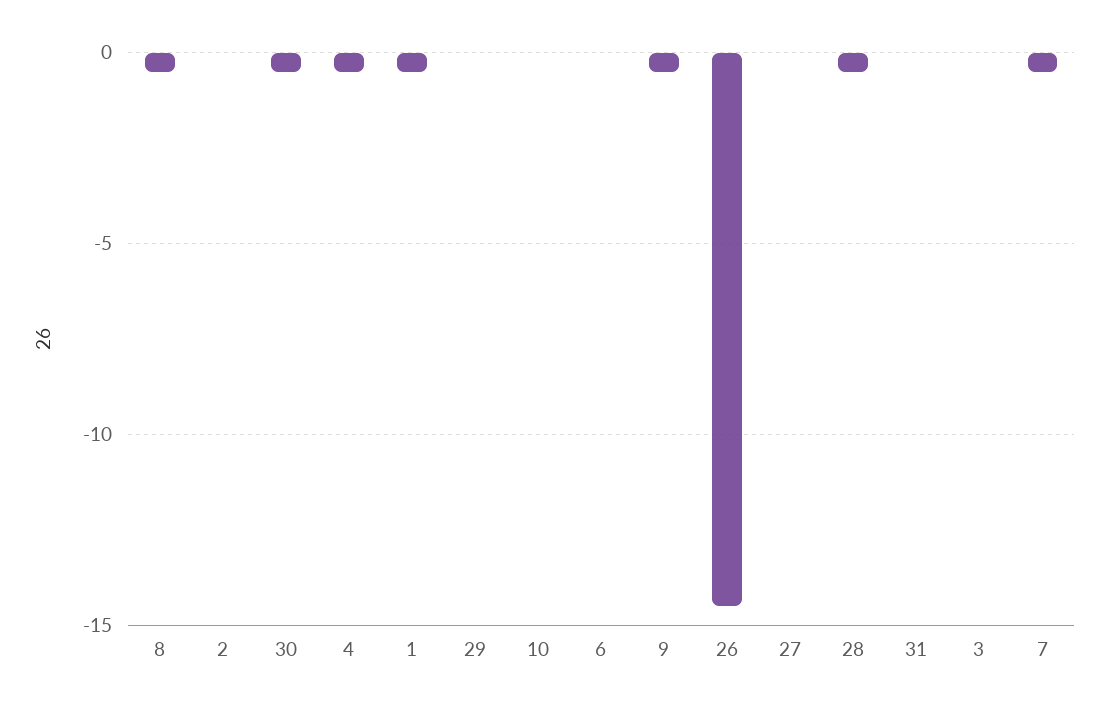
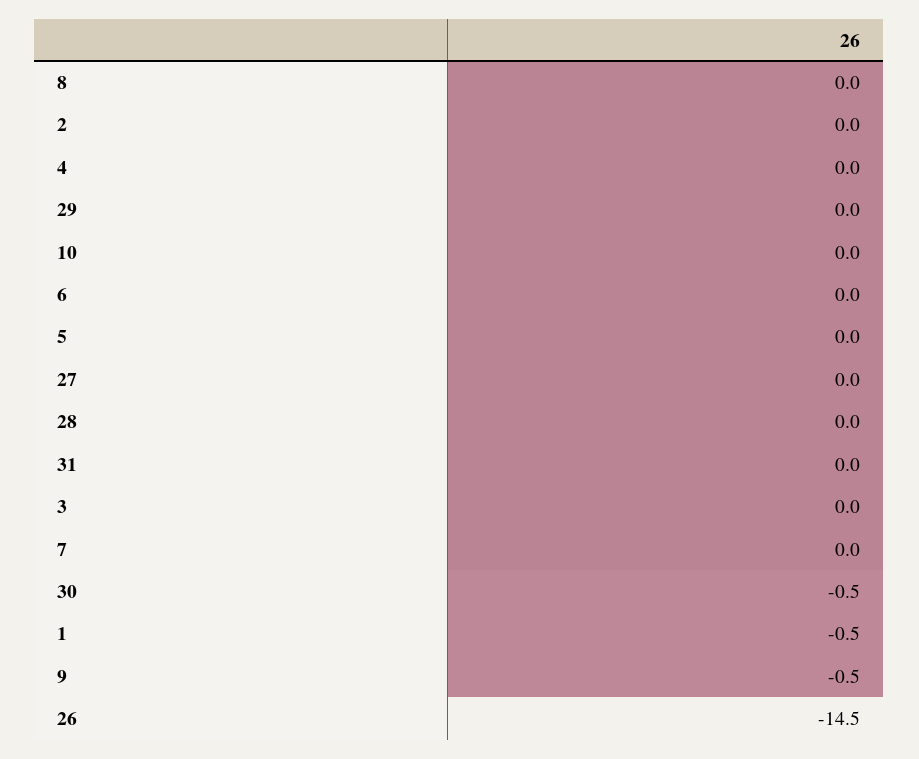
  {
-   "8": -0.5,
+   "8": 0,
    "2": 0,
    "30": -0.5,
-   "4": -0.5,
+   "4": 0,
    "1": -0.5,
    "29": 0,
    "10": 0,
    "6": 0,
    "9": -0.5,
    "26": -14.5,
    "27": 0,
-   "28": -0.5,
+   "28": 0,
    "31": 0,
    "3": 0,
-   "7": -0.5
+   "7": 0,
+   "5": 0
  }

